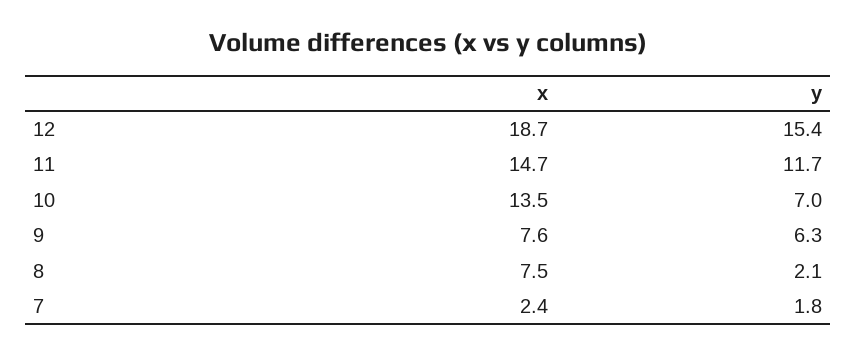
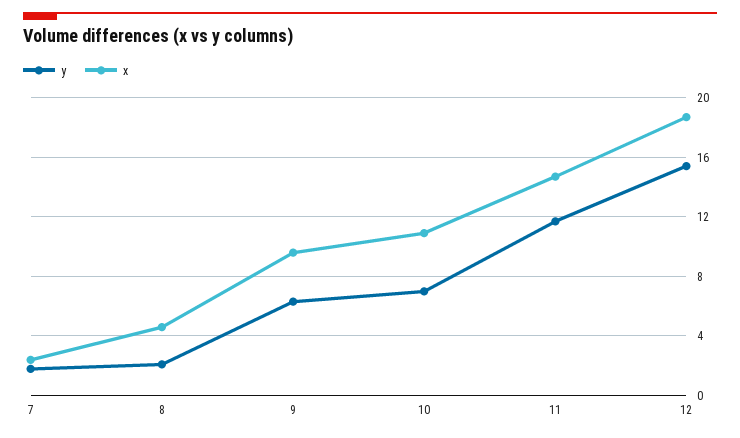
  {
    "x": {
      "12": 18.7,
      "11": 14.7,
-     "10": 13.5,
+     "10": 11,
-     "9": 7.6,
+     "9": 9.5,
-     "8": 7.5,
+     "8": 4.5,
      "7": 2.4
    },
    "y": {
      "12": 15.4,
      "11": 11.7,
      "10": 7,
      "9": 6.3,
      "8": 2.1,
      "7": 1.8
    }
  }

